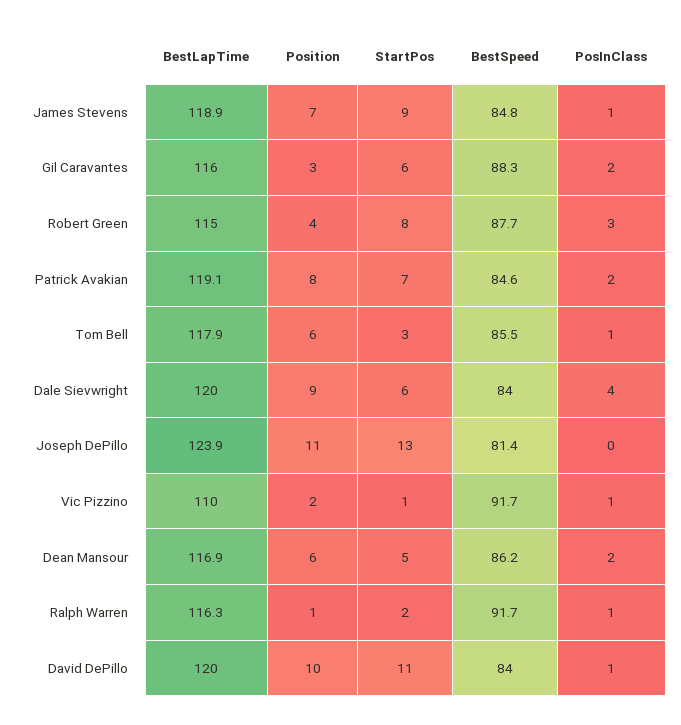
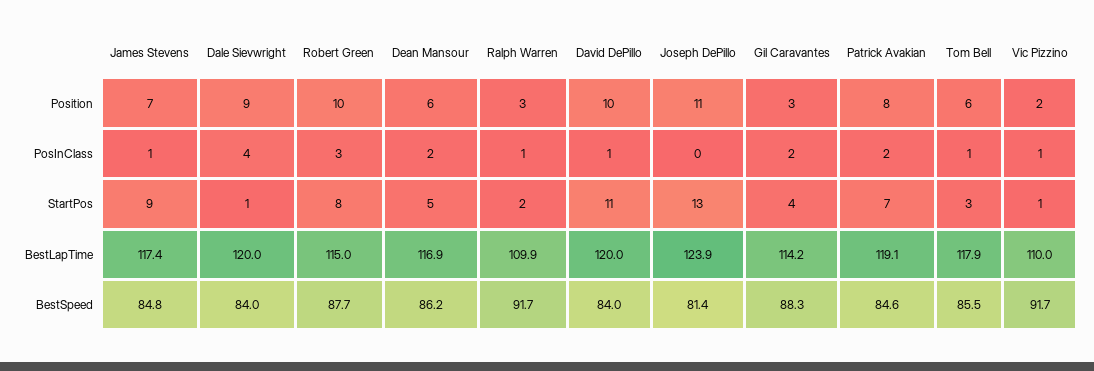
  {
    "BestLapTime": {
-     "James Stevens": 118.9,
+     "James Stevens": 117.4,
-     "Gil Caravantes": 116,
+     "Gil Caravantes": 114.2,
      "Robert Green": 115,
      "Patrick Avakian": 119.1,
      "Tom Bell": 117.9,
      "Dale Sievwright": 120,
      "Joseph DePillo": 123.9,
      "Vic Pizzino": 110,
      "Dean Mansour": 116.9,
-     "Ralph Warren": 116.3,
+     "Ralph Warren": 109.9,
      "David DePillo": 120
    },
    "Position": {
      "James Stevens": 7,
      "Gil Caravantes": 3,
-     "Robert Green": 4,
+     "Robert Green": 10,
      "Patrick Avakian": 8,
      "Tom Bell": 6,
      "Dale Sievwright": 9,
      "Joseph DePillo": 11,
      "Vic Pizzino": 2,
      "Dean Mansour": 6,
-     "Ralph Warren": 1,
+     "Ralph Warren": 3,
      "David DePillo": 10
    },
    "StartPos": {
      "James Stevens": 9,
-     "Gil Caravantes": 6,
+     "Gil Caravantes": 4,
      "Robert Green": 8,
      "Patrick Avakian": 7,
      "Tom Bell": 3,
-     "Dale Sievwright": 6,
+     "Dale Sievwright": 1,
      "Joseph DePillo": 13,
      "Vic Pizzino": 1,
      "Dean Mansour": 5,
      "Ralph Warren": 2,
      "David DePillo": 11
    },
    "BestSpeed": {
      "James Stevens": 84.8,
      "Gil Caravantes": 88.3,
      "Robert Green": 87.7,
      "Patrick Avakian": 84.6,
      "Tom Bell": 85.5,
      "Dale Sievwright": 84,
      "Joseph DePillo": 81.4,
      "Vic Pizzino": 91.7,
      "Dean Mansour": 86.2,
      "Ralph Warren": 91.7,
      "David DePillo": 84
    },
    "PosInClass": {
      "James Stevens": 1,
      "Gil Caravantes": 2,
      "Robert Green": 3,
      "Patrick Avakian": 2,
      "Tom Bell": 1,
      "Dale Sievwright": 4,
      "Joseph DePillo": 0,
      "Vic Pizzino": 1,
      "Dean Mansour": 2,
      "Ralph Warren": 1,
      "David DePillo": 1
    }
  }

